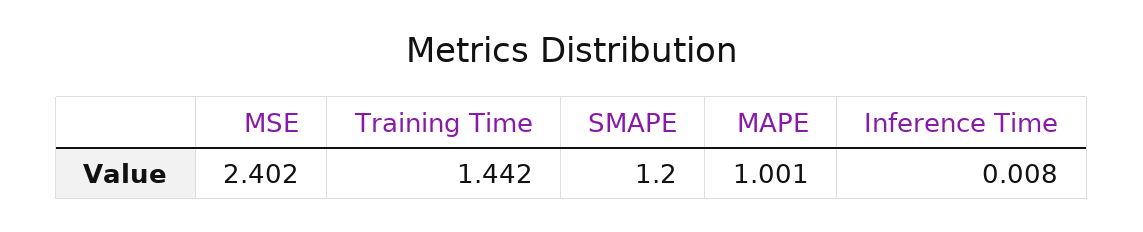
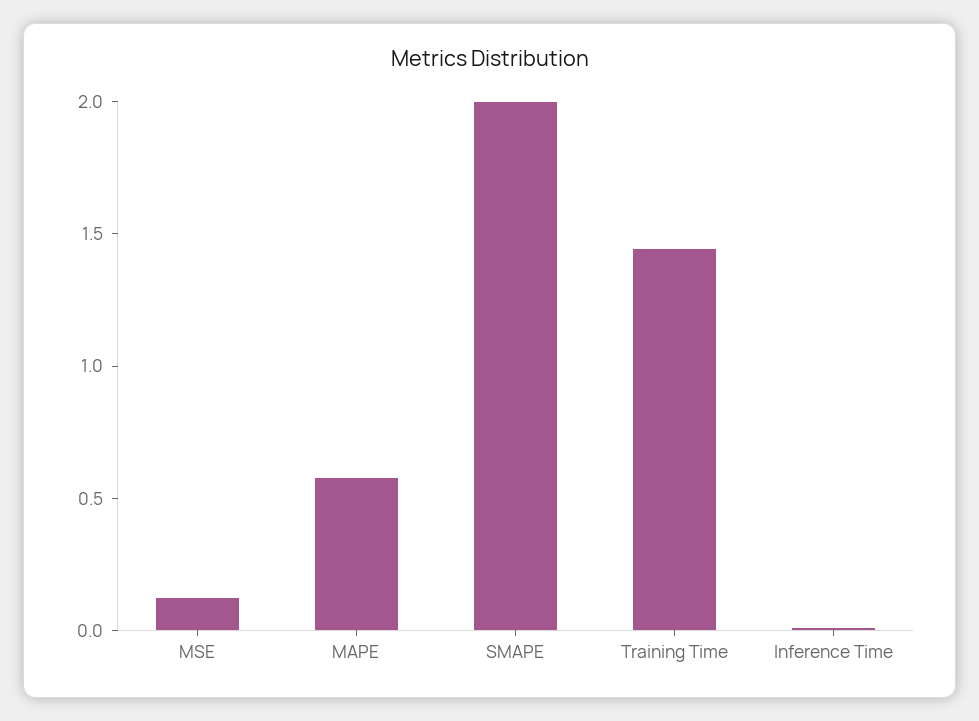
  {
-   "MSE": 2.402,
+   "MSE": 0.1,
    "Training Time": 1.442,
-   "SMAPE": 1.2,
+   "SMAPE": 2,
-   "MAPE": 1.001,
+   "MAPE": 0.6,
    "Inference Time": 0.008
  }

